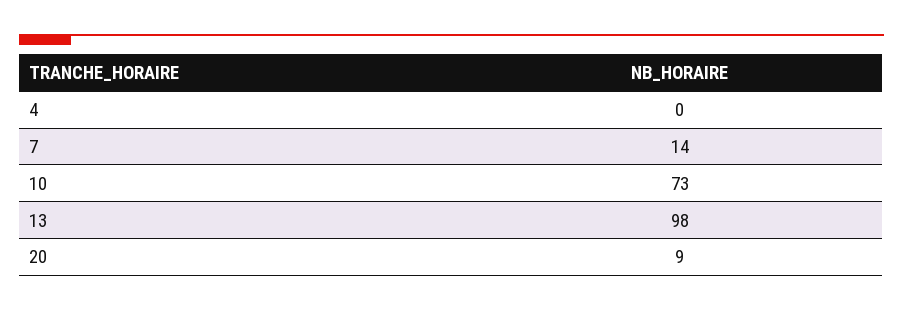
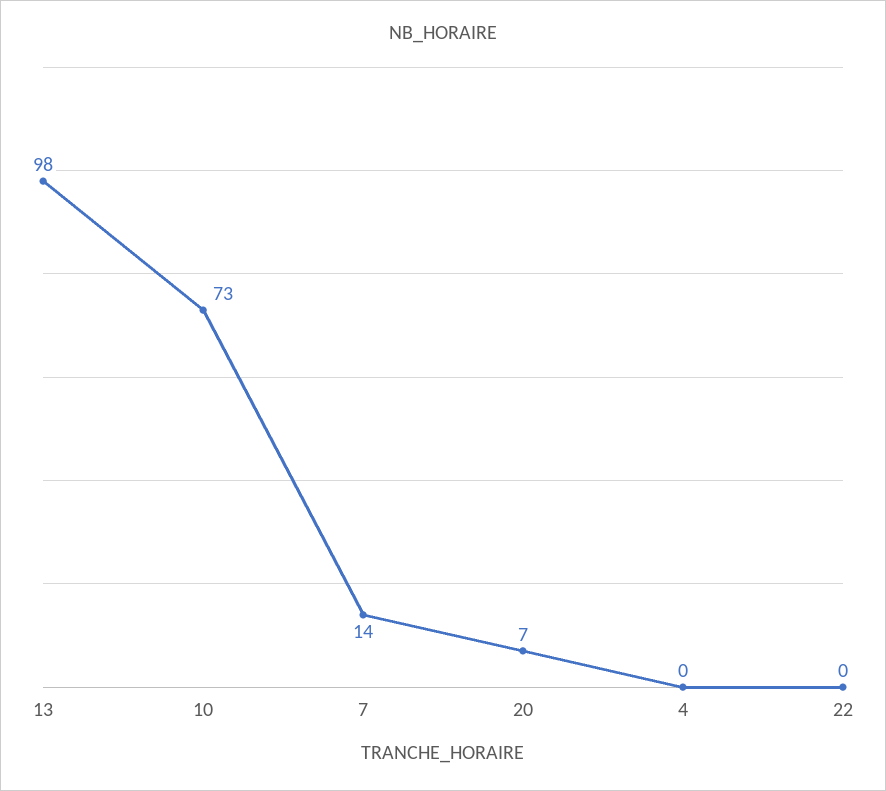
  {
    "4": 0,
    "7": 14,
    "10": 73,
    "13": 98,
-   "20": 9
+   "20": 7,
+   "22": 0
  }

